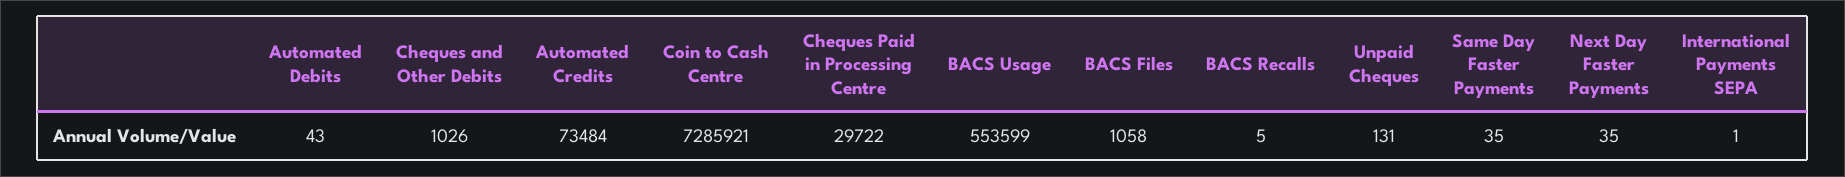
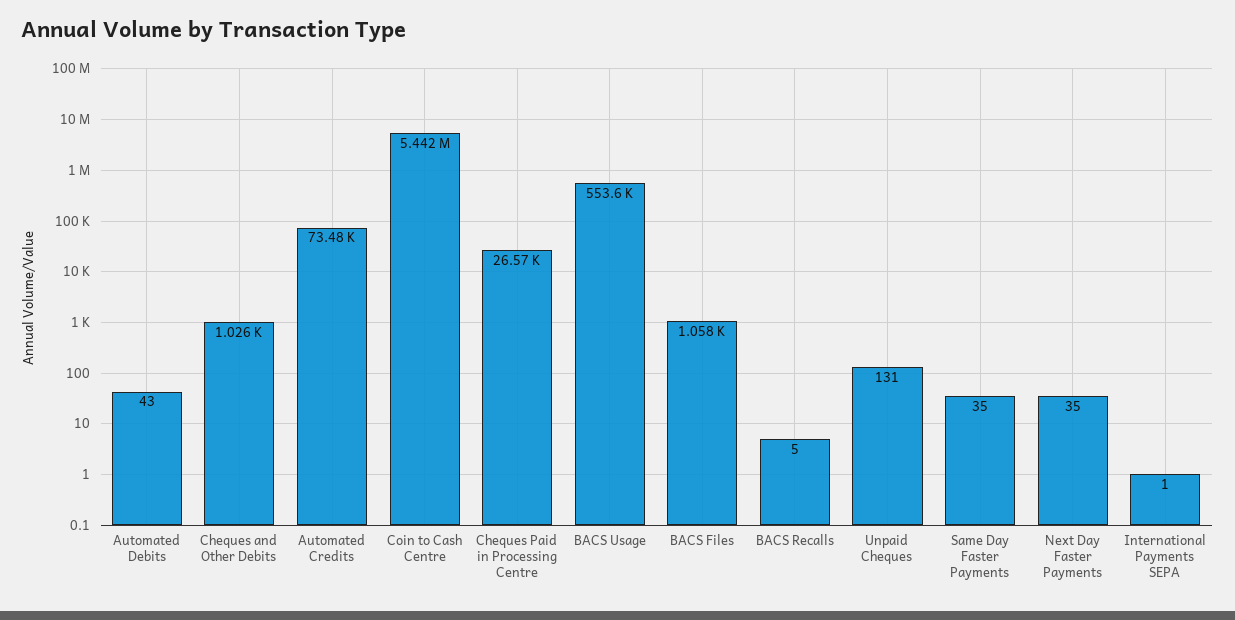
  {
    "Automated Debits": 43,
    "Cheques and Other Debits": 1026,
    "Automated Credits": 73484,
-   "Coin to Cash Centre": 7285921,
+   "Coin to Cash Centre": 5442000,
-   "Cheques Paid in Processing Centre": 29722,
+   "Cheques Paid in Processing Centre": 26570,
    "BACS Usage": 553599,
    "BACS Files": 1058,
    "BACS Recalls": 5,
    "Unpaid Cheques": 131,
    "Same Day Faster Payments": 35,
    "Next Day Faster Payments": 35,
    "International Payments SEPA": 1
  }

